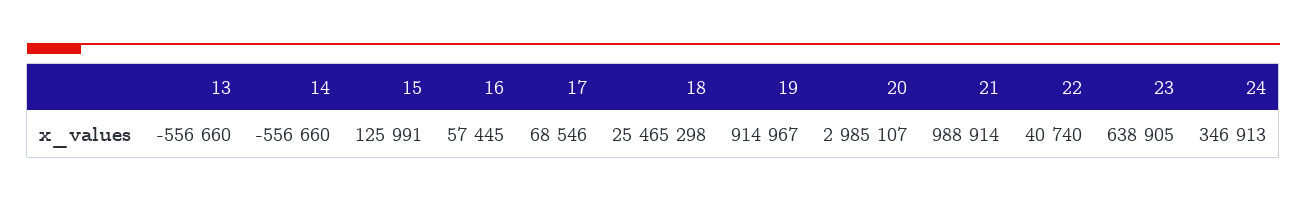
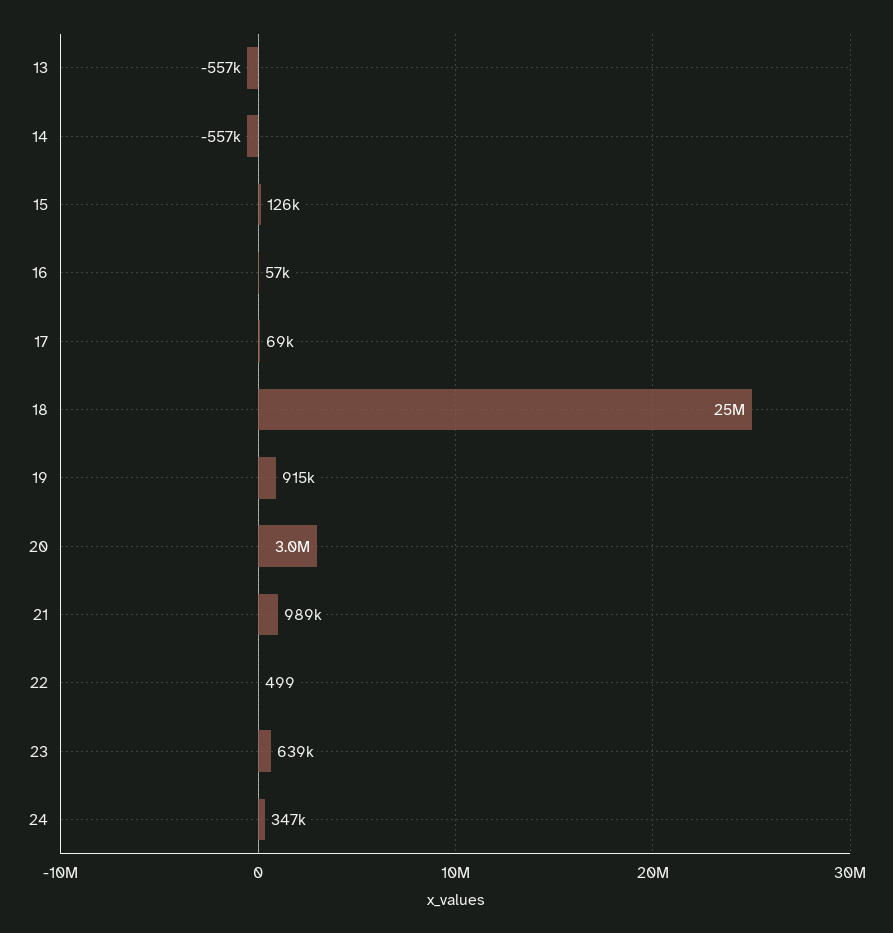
  {
    "13": -556660,
    "14": -556660,
    "15": 125991,
    "16": 57445,
    "17": 68546,
    "18": 25465298,
    "19": 914967,
    "20": 2985107,
    "21": 988914,
-   "22": 40740,
+   "22": 499,
    "23": 638905,
    "24": 346913
  }

